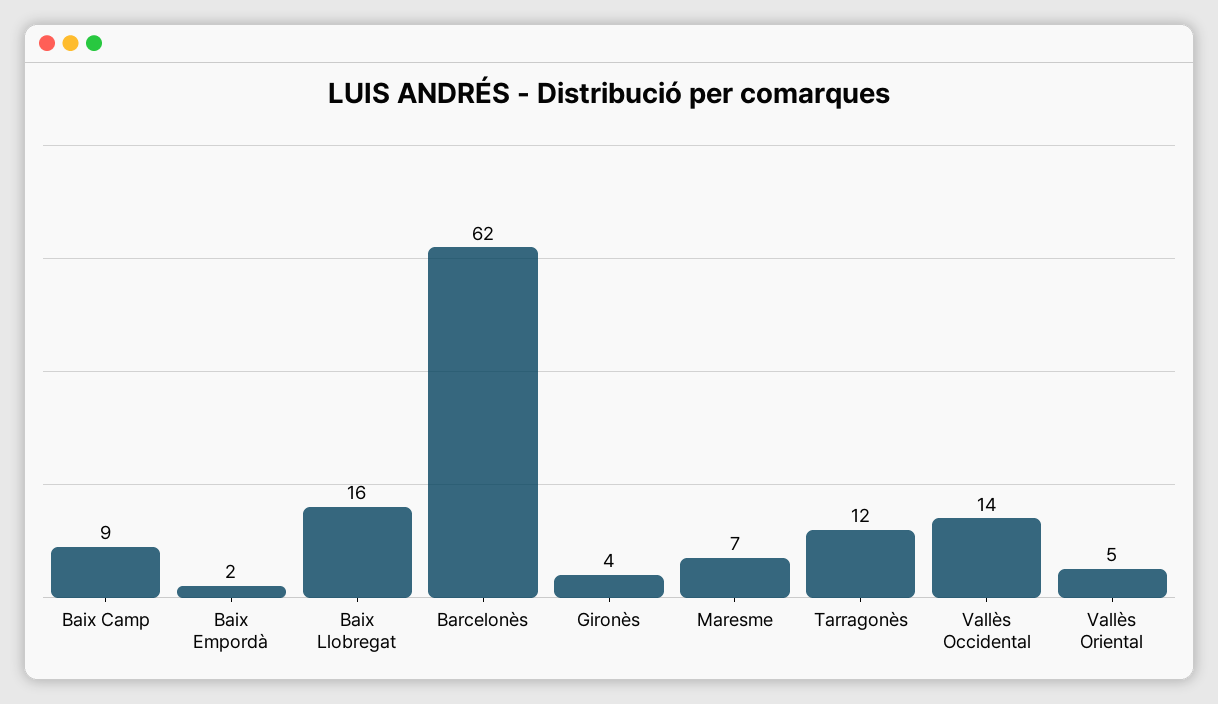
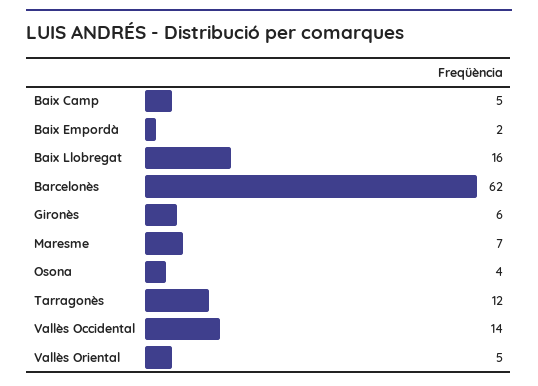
  {
-   "Baix Camp": 9,
+   "Baix Camp": 5,
    "Baix Empordà": 2,
    "Baix Llobregat": 16,
    "Barcelonès": 62,
-   "Gironès": 4,
+   "Gironès": 6,
    "Maresme": 7,
    "Tarragonès": 12,
    "Vallès Occidental": 14,
-   "Vallès Oriental": 5
+   "Vallès Oriental": 5,
+   "Osona": 4
  }

